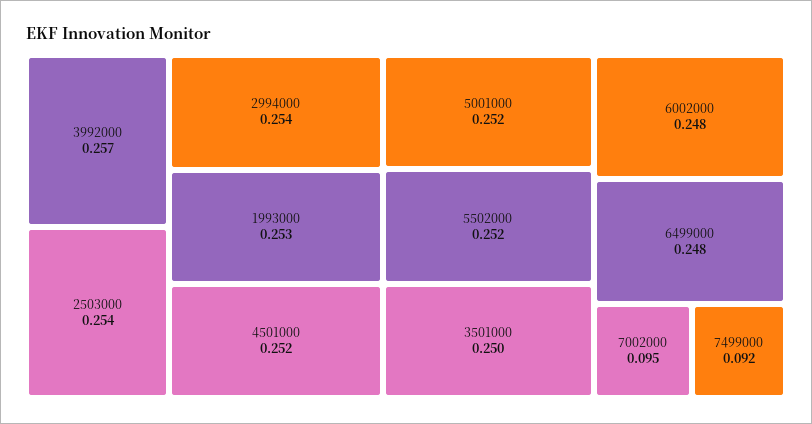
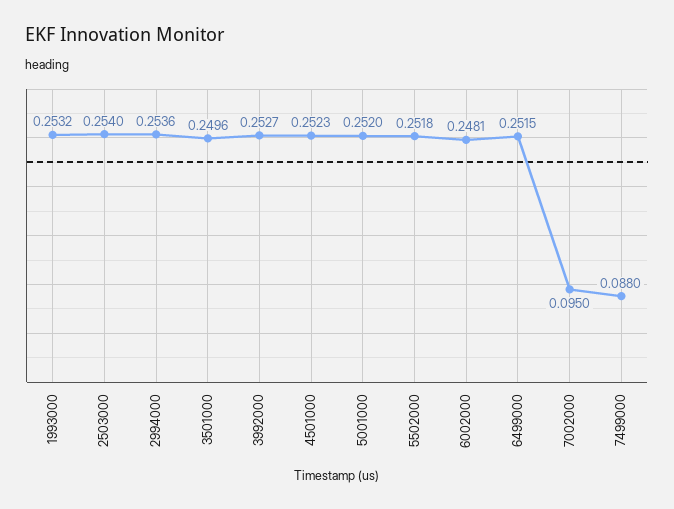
  {
-   "3992000": 0.257,
+   "3992000": 0.2527,
    "2503000": 0.254,
    "2994000": 0.2536,
    "1993000": 0.2532,
    "4501000": 0.2523,
    "5001000": 0.252,
    "5502000": 0.2518,
    "3501000": 0.2496,
    "6002000": 0.2481,
-   "6499000": 0.248,
+   "6499000": 0.2515,
    "7002000": 0.095,
-   "7499000": 0.092
+   "7499000": 0.088
  }

